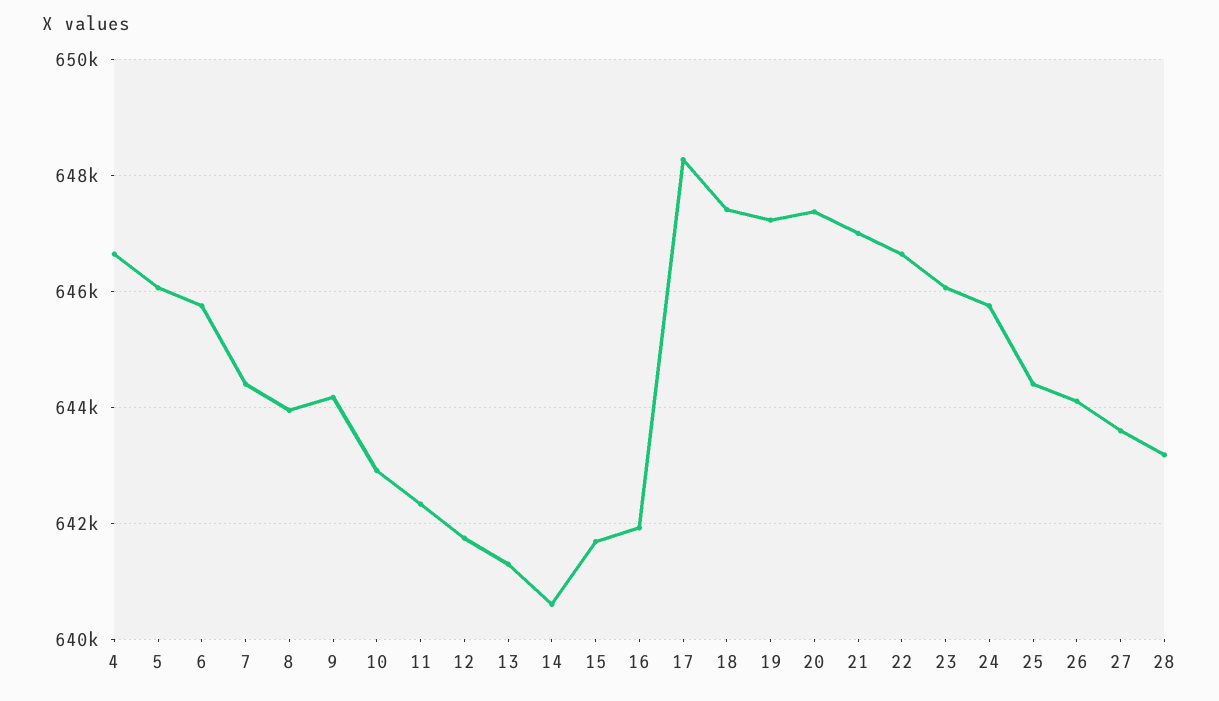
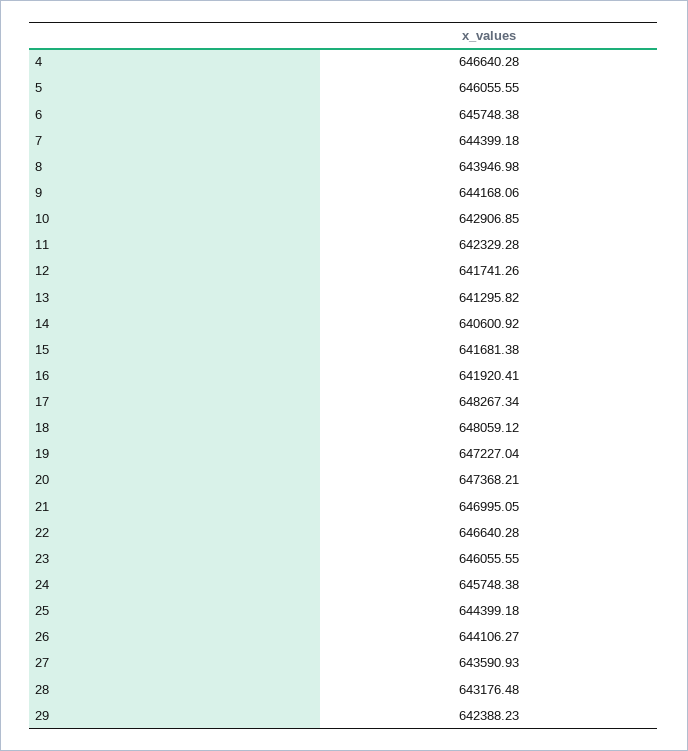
  {
    "4": 646640.28,
    "5": 646055.55,
    "6": 645748.38,
    "7": 644399.18,
    "8": 643946.98,
    "9": 644168.06,
    "10": 642906.85,
    "11": 642329.28,
    "12": 641741.26,
    "13": 641295.82,
    "14": 640600.92,
    "15": 641681.38,
    "16": 641920.41,
    "17": 648267.34,
-   "18": 647400,
+   "18": 648059.12,
    "19": 647227.04,
    "20": 647368.21,
    "21": 646995.05,
    "22": 646640.28,
    "23": 646055.55,
    "24": 645748.38,
    "25": 644399.18,
    "26": 644106.27,
    "27": 643590.93,
-   "28": 643176.48
+   "28": 643176.48,
+   "29": 642388.23
  }

